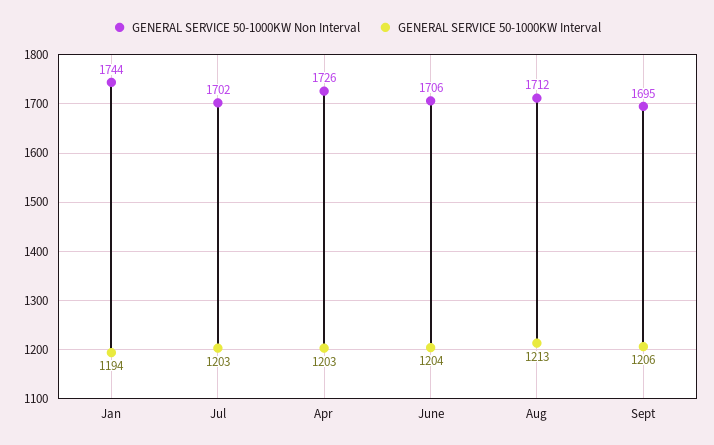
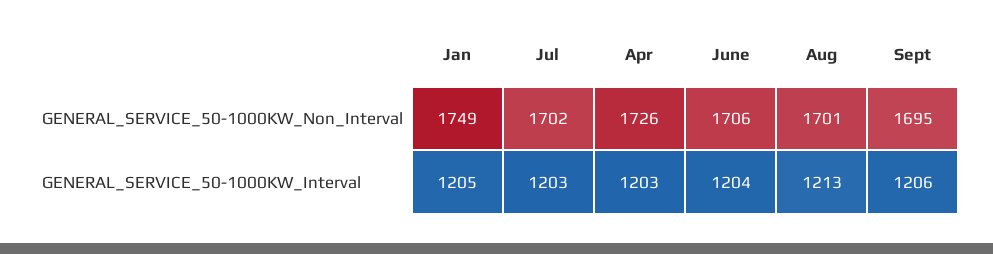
  {
    "GENERAL SERVICE 50-1000KW Non Interval": {
-     "Jan": 1744,
+     "Jan": 1749,
      "Jul": 1702,
      "Apr": 1726,
      "June": 1706,
-     "Aug": 1712,
+     "Aug": 1701,
      "Sept": 1695
    },
    "GENERAL SERVICE 50-1000KW Interval": {
-     "Jan": 1194,
+     "Jan": 1205,
      "Jul": 1203,
      "Apr": 1203,
      "June": 1204,
      "Aug": 1213,
      "Sept": 1206
    }
  }

